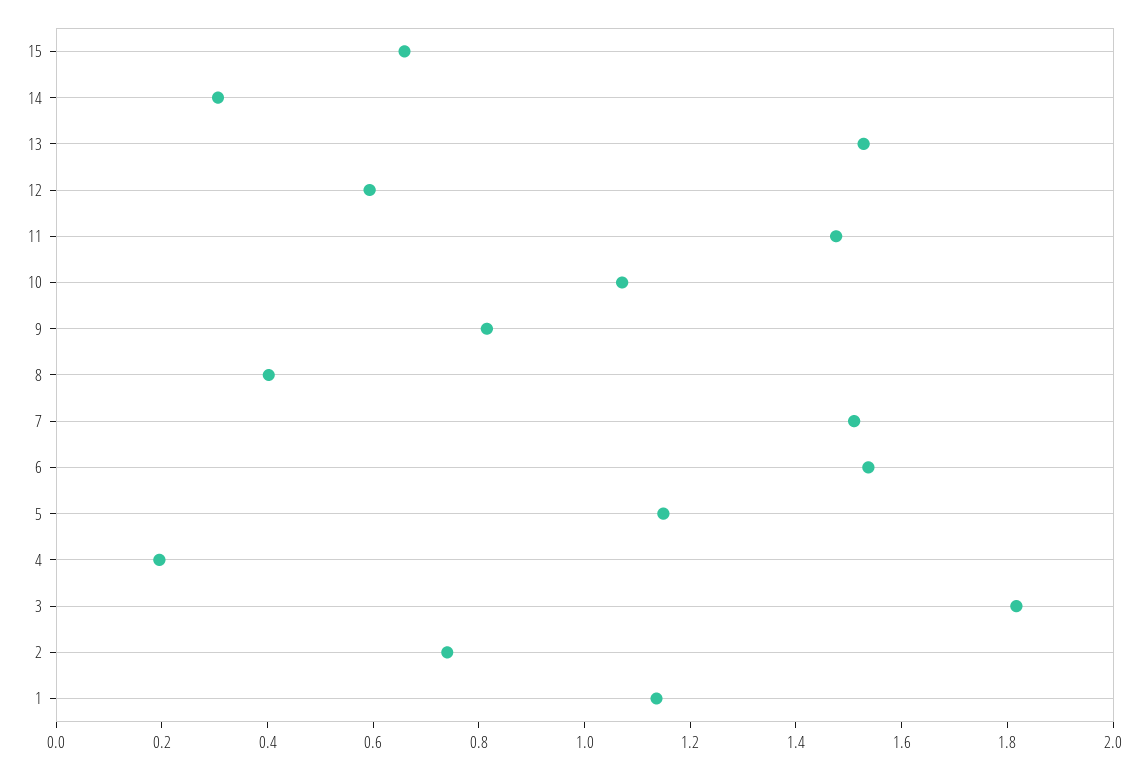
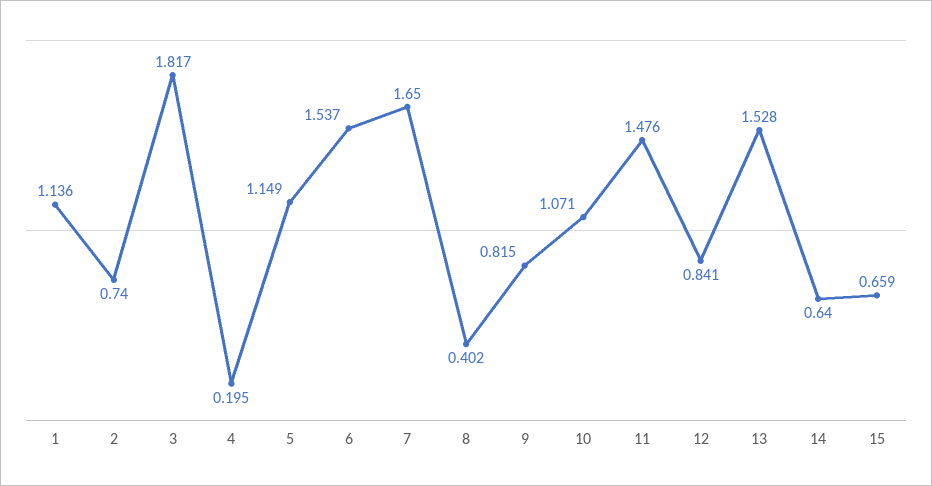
  {
    "15": 0.659,
-   "14": 0.3,
+   "14": 0.64,
    "13": 1.528,
-   "12": 0.6,
+   "12": 0.841,
    "11": 1.476,
    "10": 1.071,
    "9": 0.815,
    "8": 0.402,
-   "7": 1.5,
+   "7": 1.65,
    "6": 1.537,
    "5": 1.149,
    "4": 0.195,
    "3": 1.817,
    "2": 0.74,
    "1": 1.136
  }

